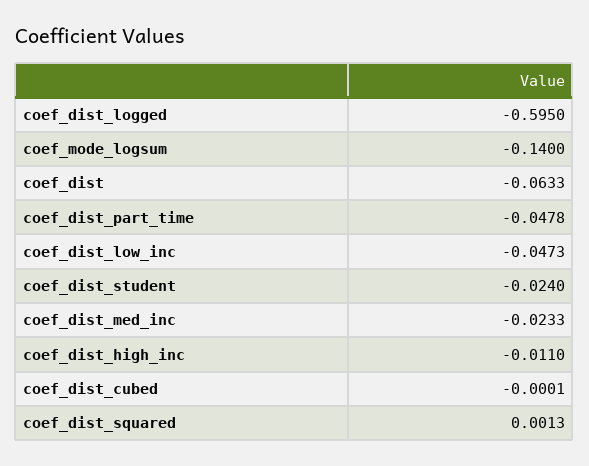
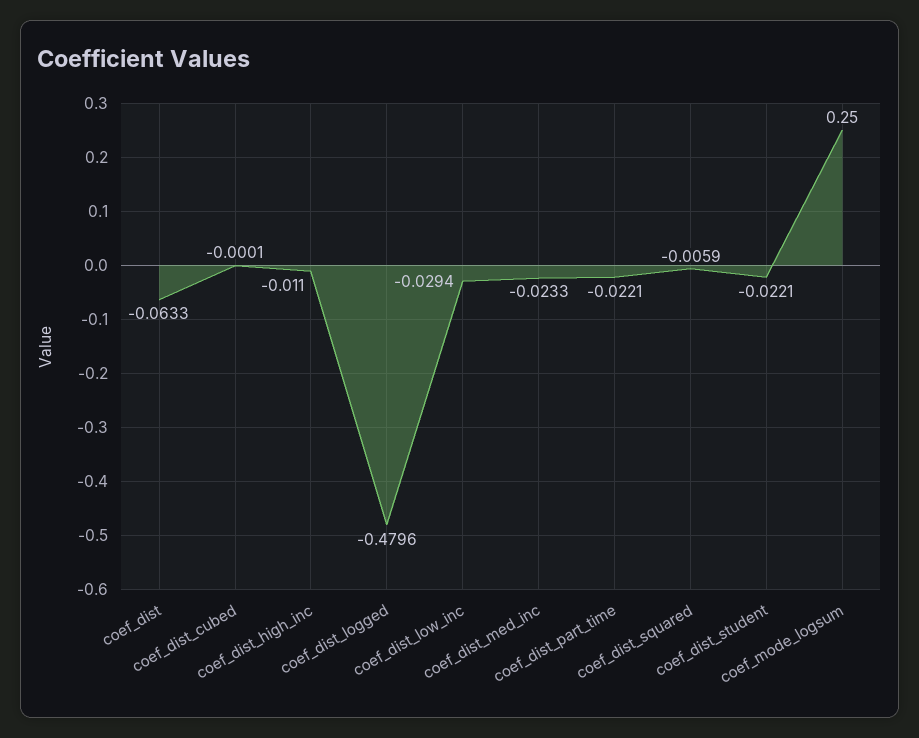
  {
-   "coef_dist_logged": -0.595,
+   "coef_dist_logged": -0.4796,
-   "coef_mode_logsum": -0.14,
+   "coef_mode_logsum": 0.25,
    "coef_dist": -0.0633,
-   "coef_dist_part_time": -0.0478,
+   "coef_dist_part_time": -0.0221,
-   "coef_dist_low_inc": -0.0473,
+   "coef_dist_low_inc": -0.0294,
-   "coef_dist_student": -0.024,
+   "coef_dist_student": -0.0221,
    "coef_dist_med_inc": -0.0233,
    "coef_dist_high_inc": -0.011,
    "coef_dist_cubed": -0.0001,
-   "coef_dist_squared": 0.0013
+   "coef_dist_squared": -0.0059
  }

